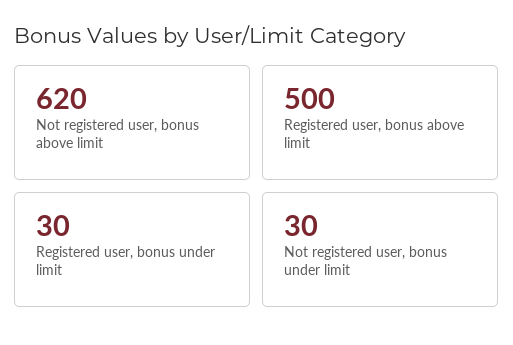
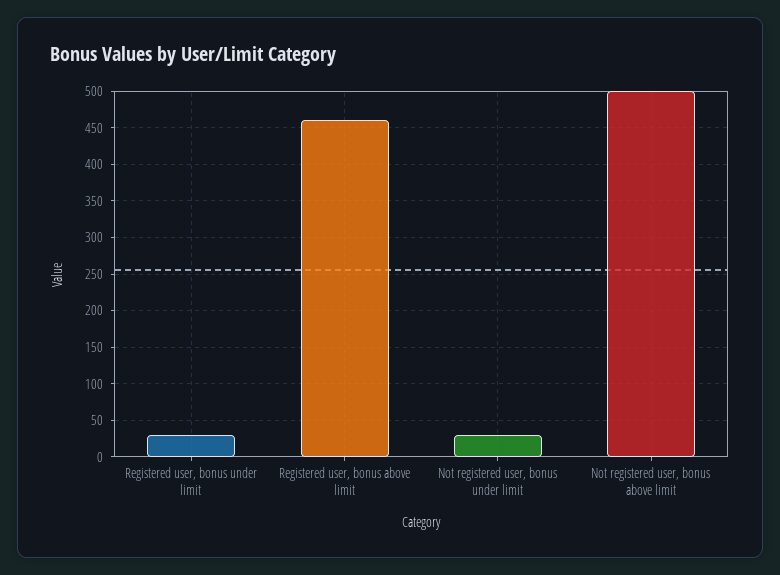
  {
-   "Not registered user, bonus above limit": 620,
+   "Not registered user, bonus above limit": 500,
-   "Registered user, bonus above limit": 500,
+   "Registered user, bonus above limit": 460,
    "Registered user, bonus under limit": 30,
    "Not registered user, bonus under limit": 30
  }

